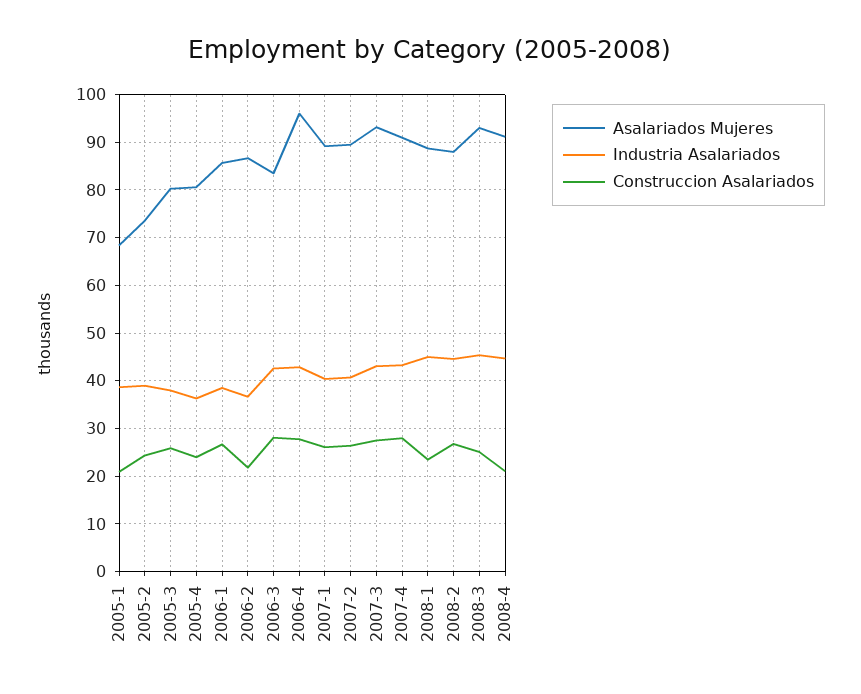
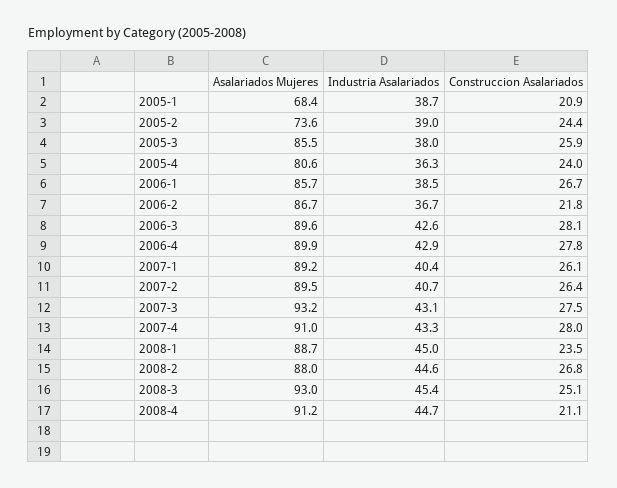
  {
    "Asalariados Mujeres": {
      "2005-1": 68.4,
      "2005-2": 73.6,
-     "2005-3": 80,
+     "2005-3": 85.5,
      "2005-4": 80.6,
      "2006-1": 85.7,
      "2006-2": 86.7,
-     "2006-3": 84,
+     "2006-3": 89.6,
-     "2006-4": 96,
+     "2006-4": 89.9,
      "2007-1": 89.2,
      "2007-2": 89.5,
      "2007-3": 93.2,
      "2007-4": 91,
      "2008-1": 88.7,
      "2008-2": 88,
      "2008-3": 93,
      "2008-4": 91.2
    },
    "Industria Asalariados": {
      "2005-1": 38.7,
      "2005-2": 39,
      "2005-3": 38,
      "2005-4": 36.3,
      "2006-1": 38.5,
      "2006-2": 36.7,
      "2006-3": 42.6,
      "2006-4": 42.9,
      "2007-1": 40.4,
      "2007-2": 40.7,
      "2007-3": 43.1,
      "2007-4": 43.3,
      "2008-1": 45,
      "2008-2": 44.6,
      "2008-3": 45.4,
      "2008-4": 44.7
    },
    "Construccion Asalariados": {
      "2005-1": 20.9,
      "2005-2": 24.4,
      "2005-3": 25.9,
      "2005-4": 24,
      "2006-1": 26.7,
      "2006-2": 21.8,
      "2006-3": 28.1,
      "2006-4": 27.8,
      "2007-1": 26.1,
      "2007-2": 26.4,
      "2007-3": 27.5,
      "2007-4": 28,
      "2008-1": 23.5,
      "2008-2": 26.8,
      "2008-3": 25.1,
      "2008-4": 21.1
    }
  }

